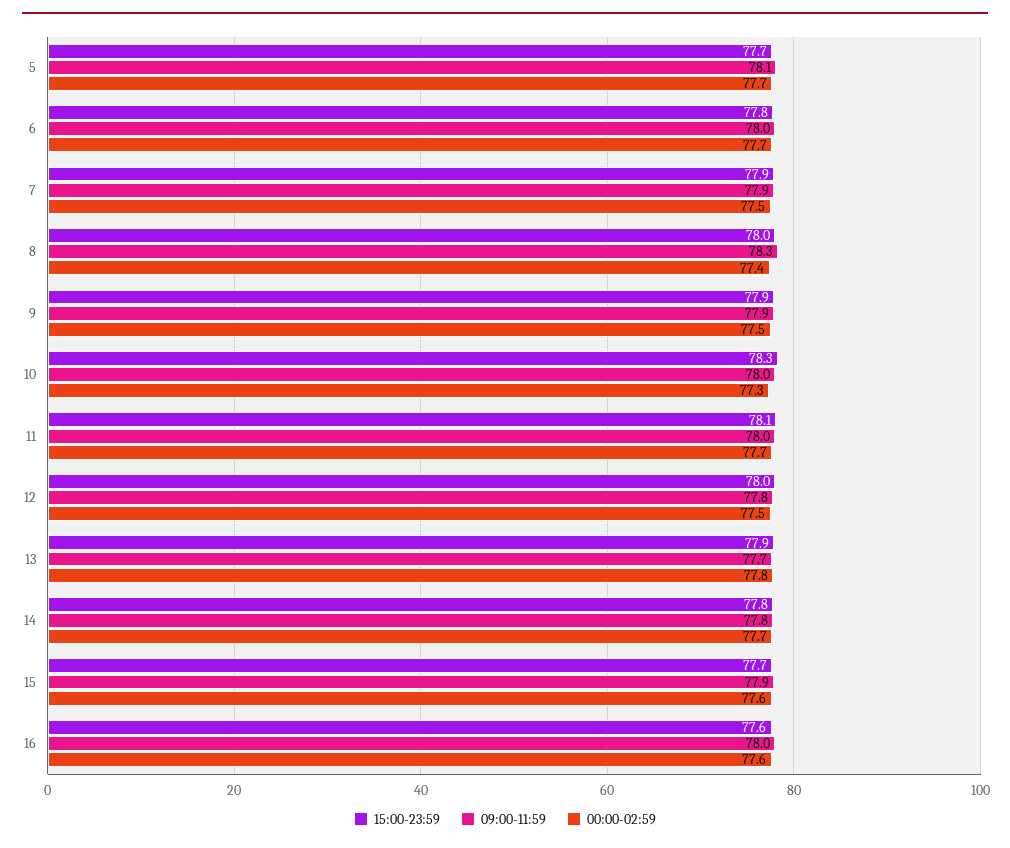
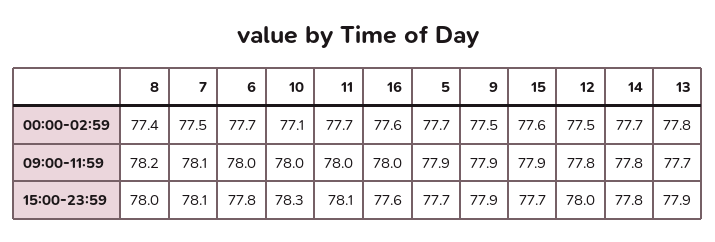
  {
    "15:00-23:59": {
      "5": 77.7,
      "6": 77.8,
-     "7": 77.9,
+     "7": 78.1,
      "8": 78,
      "9": 77.9,
      "10": 78.3,
      "11": 78.1,
      "12": 78,
      "13": 77.9,
      "14": 77.8,
      "15": 77.7,
      "16": 77.6
    },
    "09:00-11:59": {
-     "5": 78.1,
+     "5": 77.9,
      "6": 78,
-     "7": 77.9,
+     "7": 78.1,
-     "8": 78.3,
+     "8": 78.2,
      "9": 77.9,
      "10": 78,
      "11": 78,
      "12": 77.8,
      "13": 77.7,
      "14": 77.8,
      "15": 77.9,
      "16": 78
    },
    "00:00-02:59": {
      "5": 77.7,
      "6": 77.7,
      "7": 77.5,
      "8": 77.4,
      "9": 77.5,
-     "10": 77.3,
+     "10": 77.1,
      "11": 77.7,
      "12": 77.5,
      "13": 77.8,
      "14": 77.7,
      "15": 77.6,
      "16": 77.6
    }
  }

